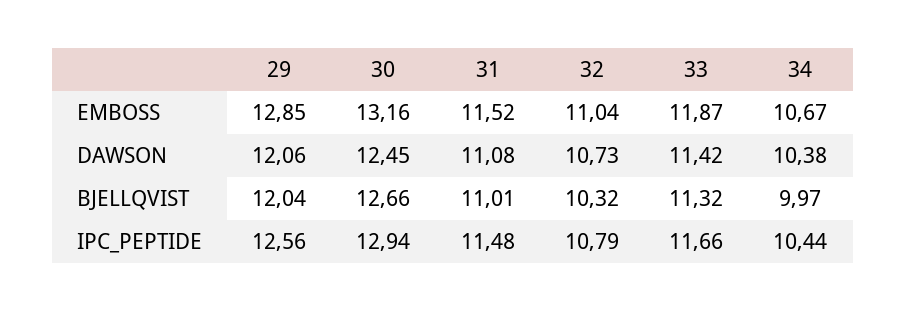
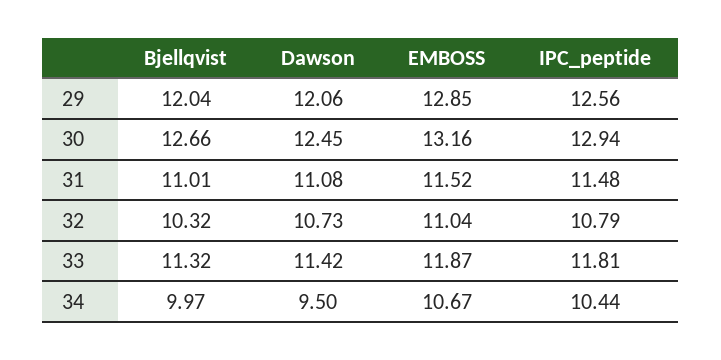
  {
    "29": {
      "EMBOSS": 12.85,
      "DAWSON": 12.06,
      "BJELLQVIST": 12.04,
      "IPC_PEPTIDE": 12.56
    },
    "30": {
      "EMBOSS": 13.16,
      "DAWSON": 12.45,
      "BJELLQVIST": 12.66,
      "IPC_PEPTIDE": 12.94
    },
    "31": {
      "EMBOSS": 11.52,
      "DAWSON": 11.08,
      "BJELLQVIST": 11.01,
      "IPC_PEPTIDE": 11.48
    },
    "32": {
      "EMBOSS": 11.04,
      "DAWSON": 10.73,
      "BJELLQVIST": 10.32,
      "IPC_PEPTIDE": 10.79
    },
    "33": {
      "EMBOSS": 11.87,
      "DAWSON": 11.42,
      "BJELLQVIST": 11.32,
-     "IPC_PEPTIDE": 11.66
+     "IPC_PEPTIDE": 11.81
    },
    "34": {
      "EMBOSS": 10.67,
-     "DAWSON": 10.38,
+     "DAWSON": 9.5,
      "BJELLQVIST": 9.97,
      "IPC_PEPTIDE": 10.44
    }
  }

